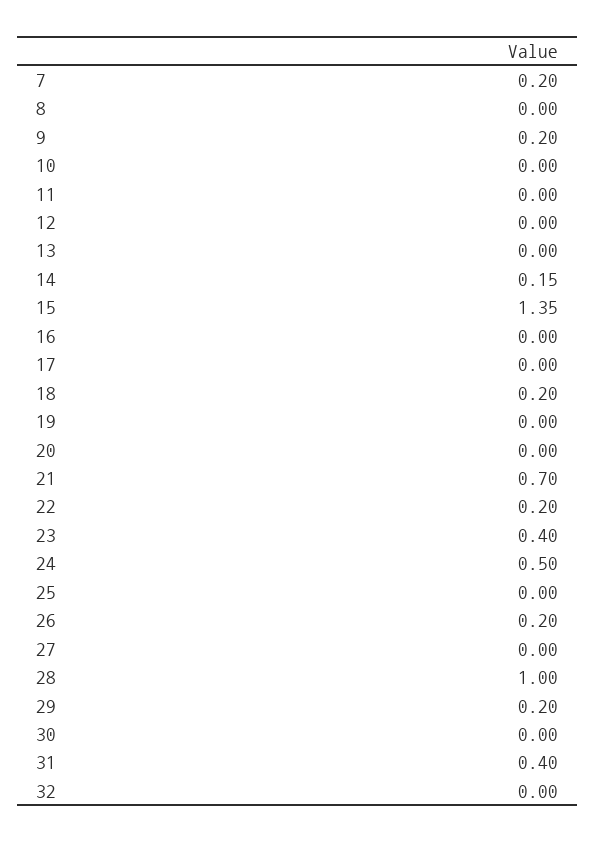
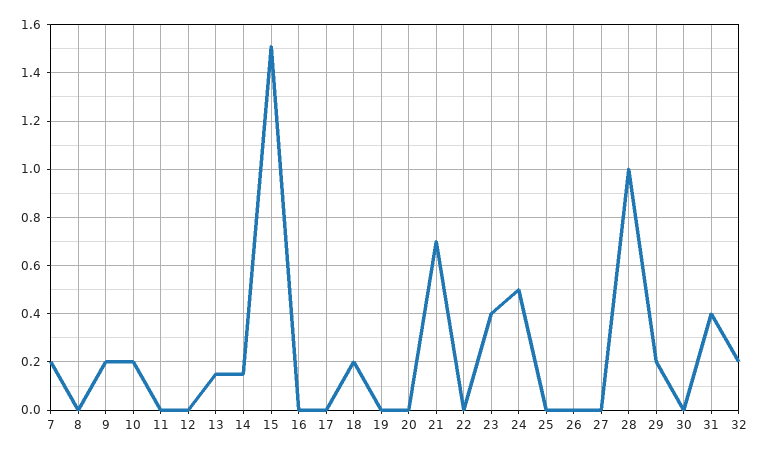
  {
    "7": 0.2,
    "8": 0,
    "9": 0.2,
-   "10": 0,
+   "10": 0.2,
    "11": 0,
    "12": 0,
-   "13": 0,
+   "13": 0.15,
    "14": 0.15,
-   "15": 1.35,
+   "15": 1.5,
    "16": 0,
    "17": 0,
    "18": 0.2,
    "19": 0,
    "20": 0,
    "21": 0.7,
-   "22": 0.2,
+   "22": 0,
    "23": 0.4,
    "24": 0.5,
    "25": 0,
-   "26": 0.2,
+   "26": 0,
    "27": 0,
    "28": 1,
    "29": 0.2,
    "30": 0,
    "31": 0.4,
-   "32": 0
+   "32": 0.2
  }

